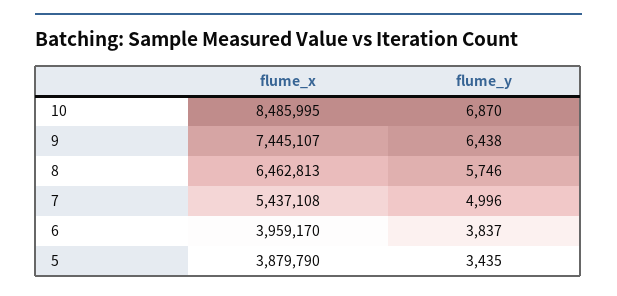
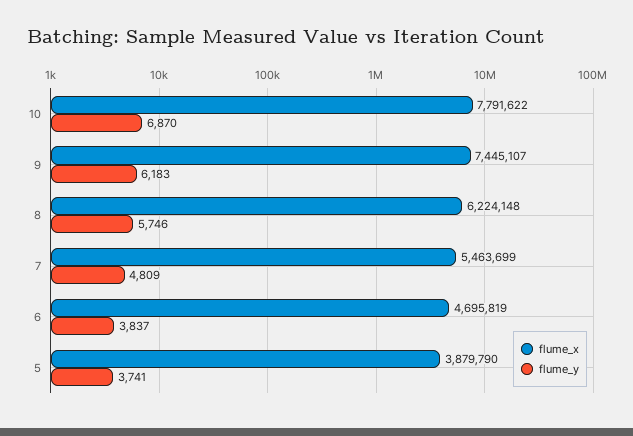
  {
    "flume_x": {
-     "10": 8485995,
+     "10": 7791622,
      "9": 7445107,
-     "8": 6462813,
+     "8": 6224148,
-     "7": 5437108,
+     "7": 5463699,
-     "6": 3959170,
+     "6": 4695819,
      "5": 3879790
    },
    "flume_y": {
      "10": 6870,
-     "9": 6438,
+     "9": 6183,
      "8": 5746,
-     "7": 4996,
+     "7": 4809,
      "6": 3837,
-     "5": 3435
+     "5": 3741
    }
  }

